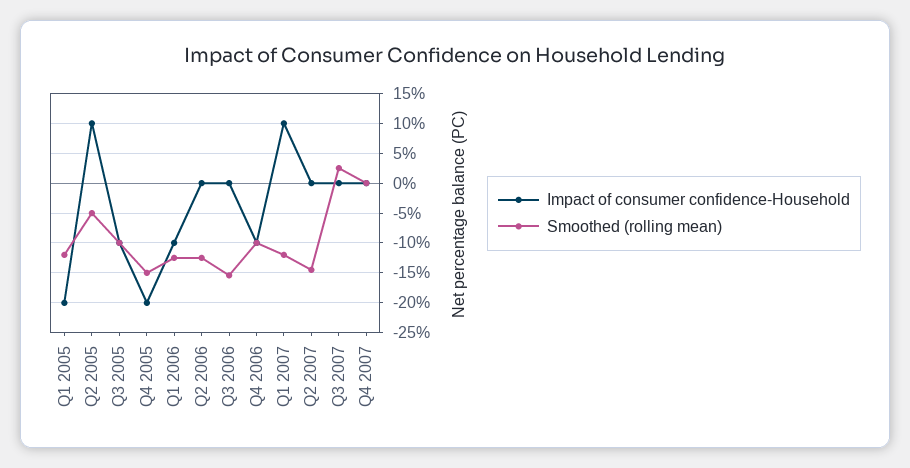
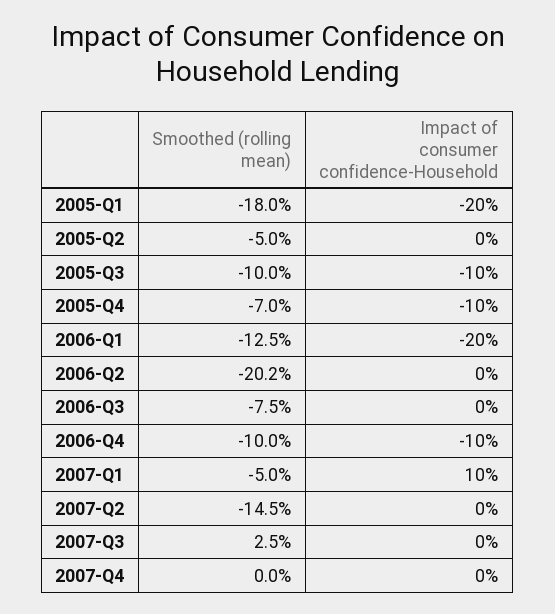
  {
    "Impact of consumer confidence-Household": {
      "Q1 2005": -20,
-     "Q2 2005": 10,
+     "Q2 2005": 0,
      "Q3 2005": -10,
-     "Q4 2005": -20,
+     "Q4 2005": -10,
-     "Q1 2006": -10,
+     "Q1 2006": -20,
      "Q2 2006": 0,
      "Q3 2006": 0,
      "Q4 2006": -10,
      "Q1 2007": 10,
      "Q2 2007": 0,
      "Q3 2007": 0,
      "Q4 2007": 0
    },
    "Smoothed (rolling mean)": {
-     "Q1 2005": -12.5,
+     "Q1 2005": -18,
      "Q2 2005": -5,
      "Q3 2005": -10,
-     "Q4 2005": -15,
+     "Q4 2005": -7,
      "Q1 2006": -12.5,
-     "Q2 2006": -12.5,
+     "Q2 2006": -20.2,
-     "Q3 2006": -15,
+     "Q3 2006": -7.5,
      "Q4 2006": -10,
-     "Q1 2007": -12.5,
+     "Q1 2007": -5,
      "Q2 2007": -14.5,
      "Q3 2007": 2.5,
      "Q4 2007": 0
    }
  }

